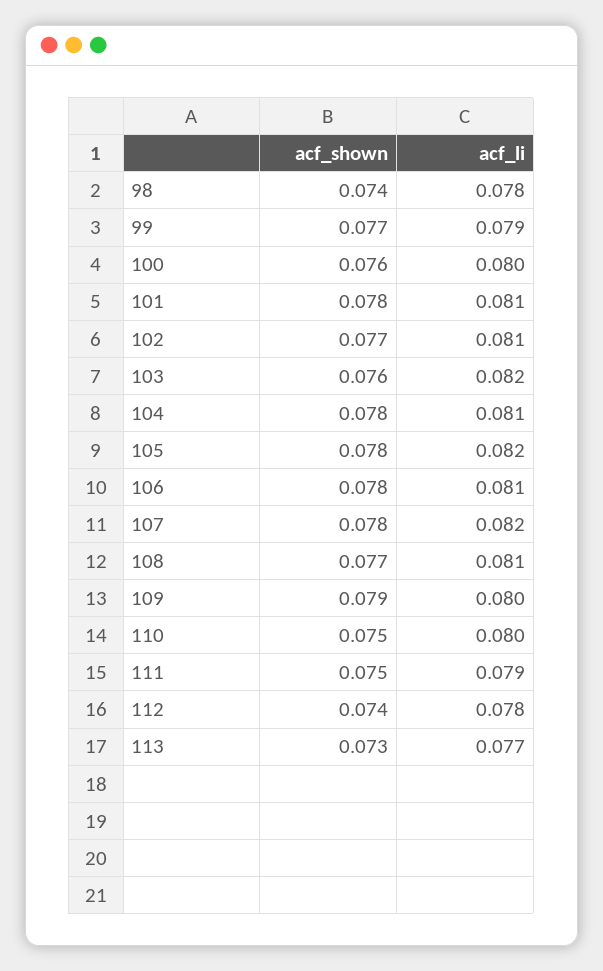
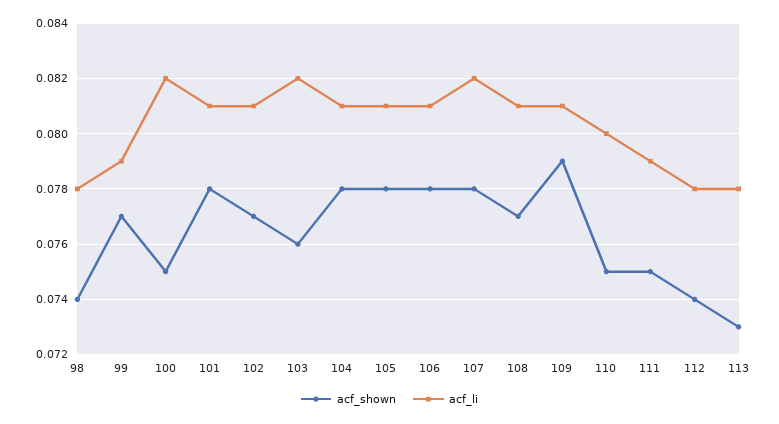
  {
    "acf_shown": {
      "98": 0.074,
      "99": 0.077,
-     "100": 0.076,
+     "100": 0.075,
      "101": 0.078,
      "102": 0.077,
      "103": 0.076,
      "104": 0.078,
      "105": 0.078,
      "106": 0.078,
      "107": 0.078,
      "108": 0.077,
      "109": 0.079,
      "110": 0.075,
      "111": 0.075,
      "112": 0.074,
      "113": 0.073
    },
    "acf_li": {
      "98": 0.078,
      "99": 0.079,
-     "100": 0.08,
+     "100": 0.082,
      "101": 0.081,
      "102": 0.081,
      "103": 0.082,
      "104": 0.081,
-     "105": 0.082,
+     "105": 0.081,
      "106": 0.081,
      "107": 0.082,
      "108": 0.081,
-     "109": 0.08,
+     "109": 0.081,
      "110": 0.08,
      "111": 0.079,
      "112": 0.078,
-     "113": 0.077
+     "113": 0.078
    }
  }

